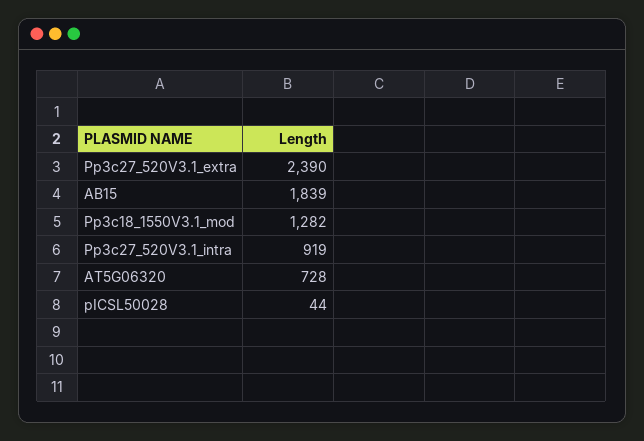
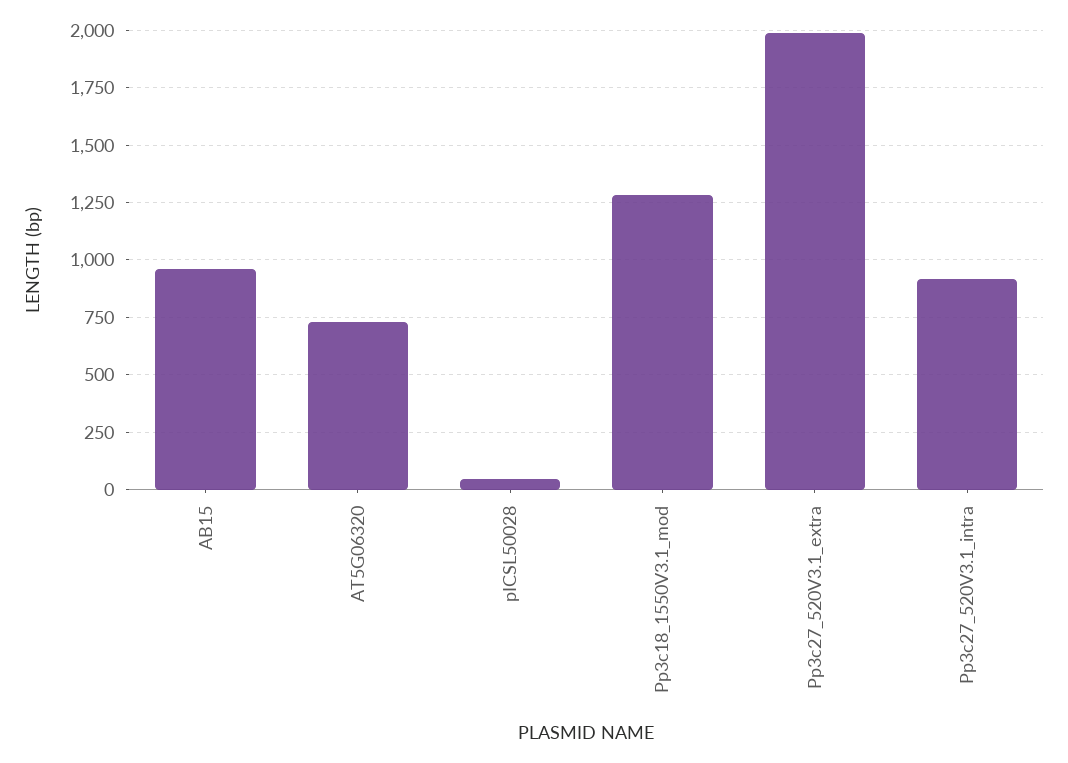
  {
-   "Pp3c27_520V3.1_extra": 2390,
+   "Pp3c27_520V3.1_extra": 2000,
-   "AB15": 1839,
+   "AB15": 950,
    "Pp3c18_1550V3.1_mod": 1282,
    "Pp3c27_520V3.1_intra": 919,
    "AT5G06320": 728,
    "pICSL50028": 44
  }

